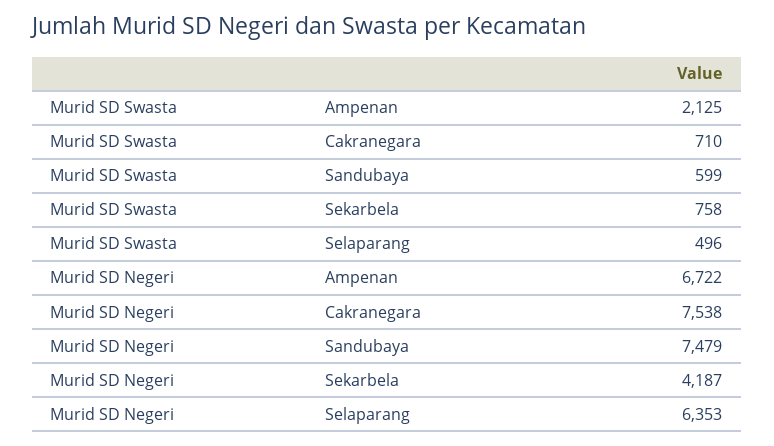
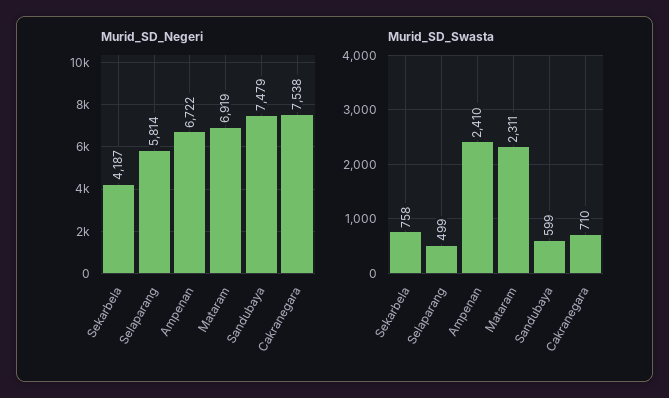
  {
    "Murid SD Swasta": {
-     "Ampenan": 2125,
+     "Ampenan": 2410,
      "Cakranegara": 710,
      "Sandubaya": 599,
      "Sekarbela": 758,
-     "Selaparang": 496
+     "Selaparang": 499,
+     "Mataram": 2311
    },
    "Murid SD Negeri": {
      "Ampenan": 6722,
      "Cakranegara": 7538,
      "Sandubaya": 7479,
      "Sekarbela": 4187,
-     "Selaparang": 6353
+     "Selaparang": 5814,
+     "Mataram": 6919
    }
  }

